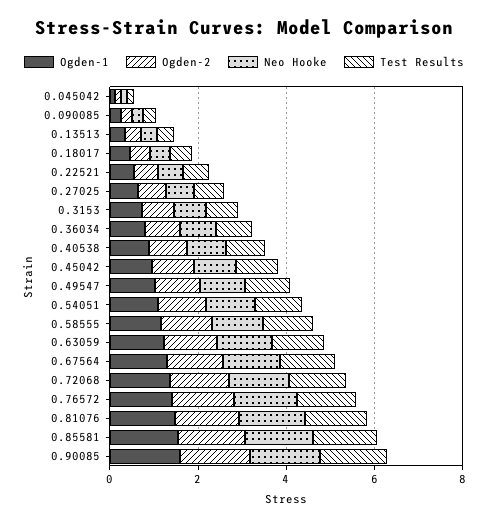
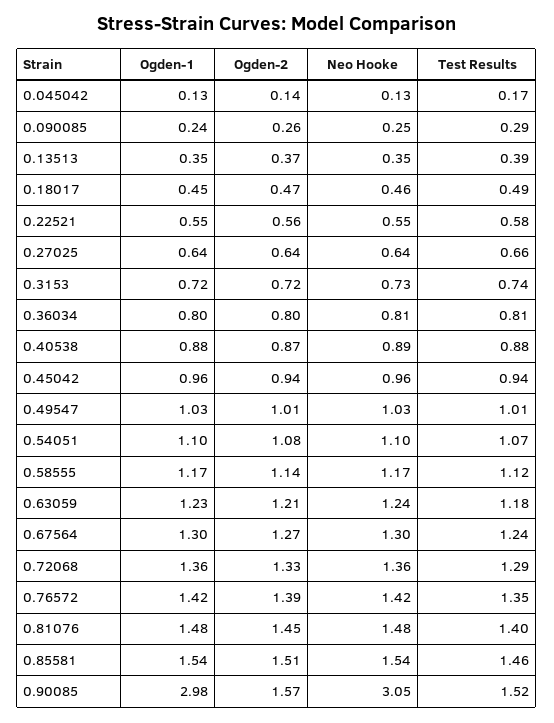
  {
    "Ogden-1": {
      "0.045042": 0.13,
      "0.090085": 0.24,
      "0.13513": 0.35,
      "0.18017": 0.45,
      "0.22521": 0.55,
      "0.27025": 0.64,
      "0.3153": 0.72,
      "0.36034": 0.8,
      "0.40538": 0.88,
      "0.45042": 0.96,
      "0.49547": 1.03,
      "0.54051": 1.1,
      "0.58555": 1.17,
      "0.63059": 1.23,
      "0.67564": 1.3,
      "0.72068": 1.36,
      "0.76572": 1.42,
      "0.81076": 1.48,
      "0.85581": 1.54,
-     "0.90085": 1.5
+     "0.90085": 2.98
    },
    "Ogden-2": {
      "0.045042": 0.14,
      "0.090085": 0.26,
      "0.13513": 0.37,
      "0.18017": 0.47,
      "0.22521": 0.56,
      "0.27025": 0.64,
      "0.3153": 0.72,
      "0.36034": 0.8,
      "0.40538": 0.87,
      "0.45042": 0.94,
      "0.49547": 1.01,
      "0.54051": 1.08,
      "0.58555": 1.14,
      "0.63059": 1.21,
      "0.67564": 1.27,
      "0.72068": 1.33,
      "0.76572": 1.39,
      "0.81076": 1.45,
      "0.85581": 1.51,
      "0.90085": 1.57
    },
    "Neo Hooke": {
      "0.045042": 0.13,
      "0.090085": 0.25,
      "0.13513": 0.35,
      "0.18017": 0.46,
      "0.22521": 0.55,
      "0.27025": 0.64,
      "0.3153": 0.73,
      "0.36034": 0.81,
      "0.40538": 0.89,
      "0.45042": 0.96,
      "0.49547": 1.03,
      "0.54051": 1.1,
      "0.58555": 1.17,
      "0.63059": 1.24,
      "0.67564": 1.3,
      "0.72068": 1.36,
      "0.76572": 1.42,
      "0.81076": 1.48,
      "0.85581": 1.54,
-     "0.90085": 1.5
+     "0.90085": 3.05
    },
    "Test Results": {
      "0.045042": 0.17,
      "0.090085": 0.29,
      "0.13513": 0.39,
      "0.18017": 0.49,
      "0.22521": 0.58,
      "0.27025": 0.66,
      "0.3153": 0.74,
      "0.36034": 0.81,
      "0.40538": 0.88,
      "0.45042": 0.94,
      "0.49547": 1.01,
      "0.54051": 1.07,
      "0.58555": 1.12,
      "0.63059": 1.18,
      "0.67564": 1.24,
      "0.72068": 1.29,
      "0.76572": 1.35,
      "0.81076": 1.4,
      "0.85581": 1.46,
      "0.90085": 1.52
    }
  }

